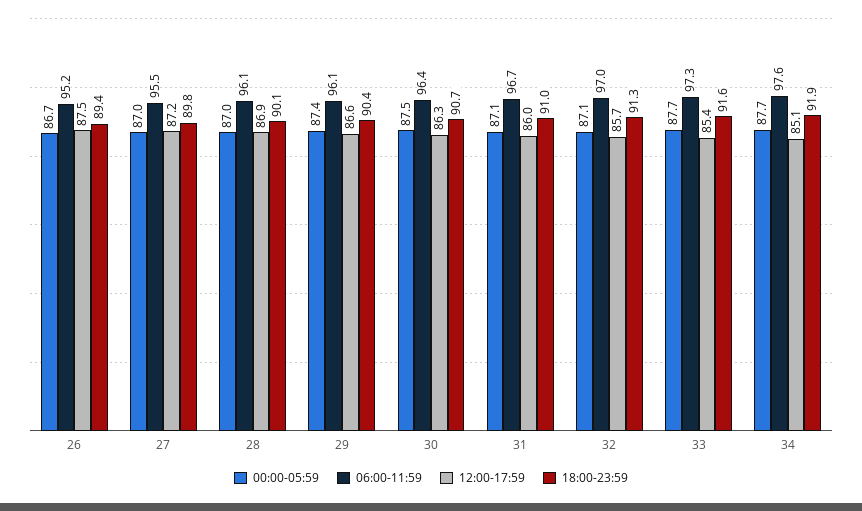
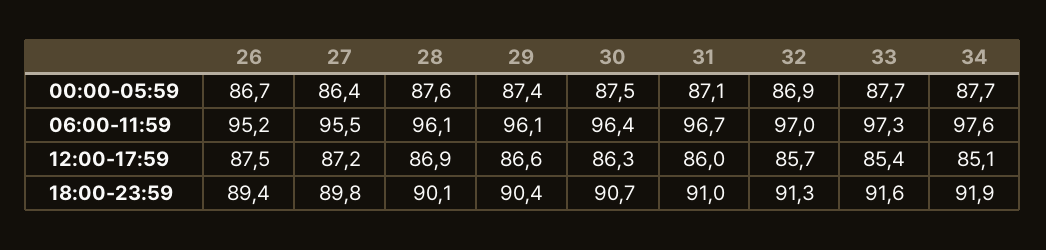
  {
    "00:00-05:59": {
      "26": 86.7,
-     "27": 87,
+     "27": 86.4,
-     "28": 87,
+     "28": 87.6,
      "29": 87.4,
      "30": 87.5,
      "31": 87.1,
-     "32": 87.1,
+     "32": 86.9,
      "33": 87.7,
      "34": 87.7
    },
    "06:00-11:59": {
      "26": 95.2,
      "27": 95.5,
      "28": 96.1,
      "29": 96.1,
      "30": 96.4,
      "31": 96.7,
      "32": 97,
      "33": 97.3,
      "34": 97.6
    },
    "12:00-17:59": {
      "26": 87.5,
      "27": 87.2,
      "28": 86.9,
      "29": 86.6,
      "30": 86.3,
      "31": 86,
      "32": 85.7,
      "33": 85.4,
      "34": 85.1
    },
    "18:00-23:59": {
      "26": 89.4,
      "27": 89.8,
      "28": 90.1,
      "29": 90.4,
      "30": 90.7,
      "31": 91,
      "32": 91.3,
      "33": 91.6,
      "34": 91.9
    }
  }

